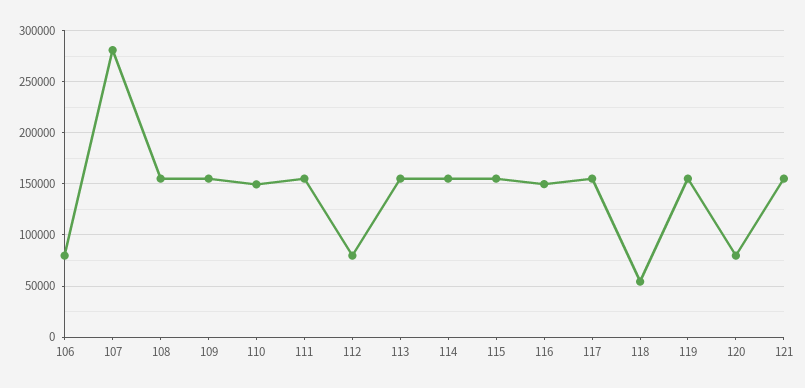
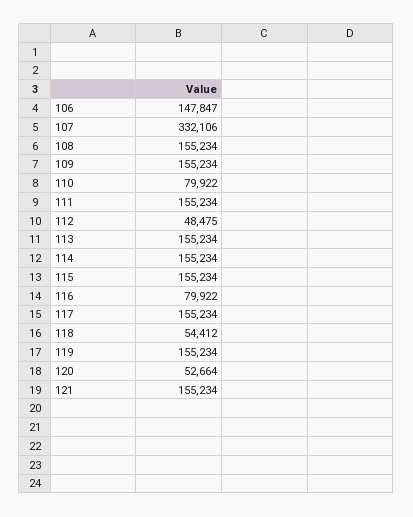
  {
-   "106": 80000,
+   "106": 147847,
-   "107": 280000,
+   "107": 332106,
    "108": 155234,
    "109": 155234,
-   "110": 150000,
+   "110": 79922,
    "111": 155234,
-   "112": 80000,
+   "112": 48475,
    "113": 155234,
    "114": 155234,
    "115": 155234,
-   "116": 150000,
+   "116": 79922,
    "117": 155234,
    "118": 54412,
    "119": 155234,
-   "120": 80000,
+   "120": 52664,
    "121": 155234
  }

